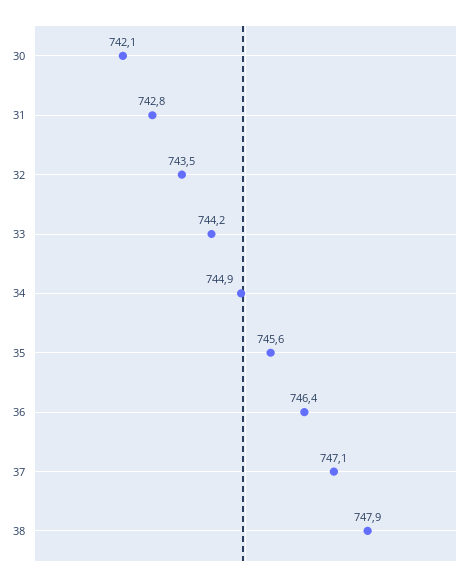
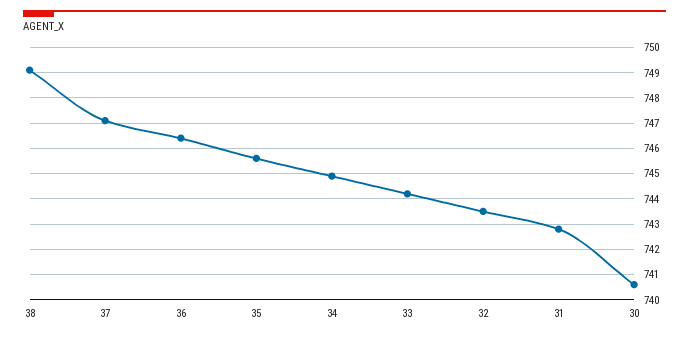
  {
-   "30": 742.1,
+   "30": 740.5,
    "31": 742.8,
    "32": 743.5,
    "33": 744.2,
    "34": 744.9,
    "35": 745.6,
    "36": 746.4,
    "37": 747.1,
-   "38": 747.9
+   "38": 749
  }

